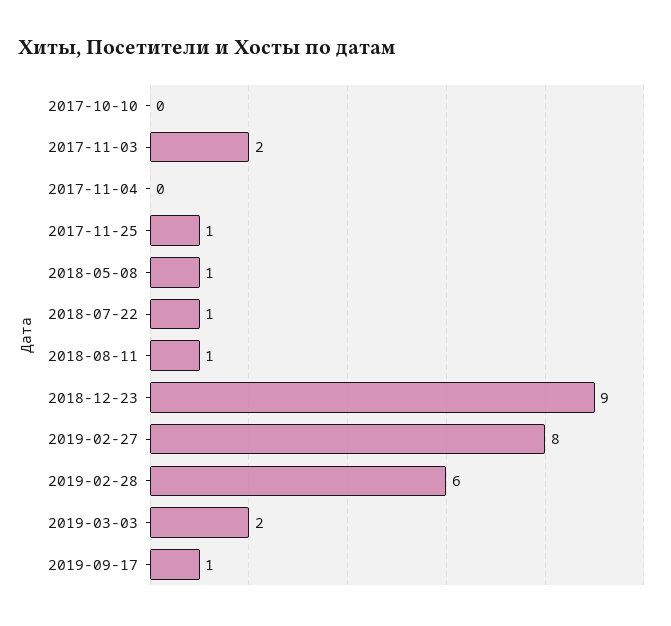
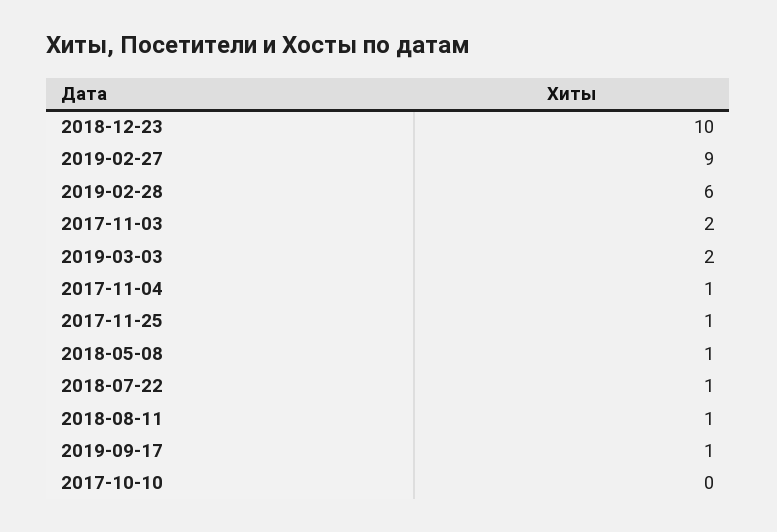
  {
    "2017-10-10": 0,
    "2017-11-03": 2,
-   "2017-11-04": 0,
+   "2017-11-04": 1,
    "2017-11-25": 1,
    "2018-05-08": 1,
    "2018-07-22": 1,
    "2018-08-11": 1,
-   "2018-12-23": 9,
+   "2018-12-23": 10,
-   "2019-02-27": 8,
+   "2019-02-27": 9,
    "2019-02-28": 6,
    "2019-03-03": 2,
    "2019-09-17": 1
  }

